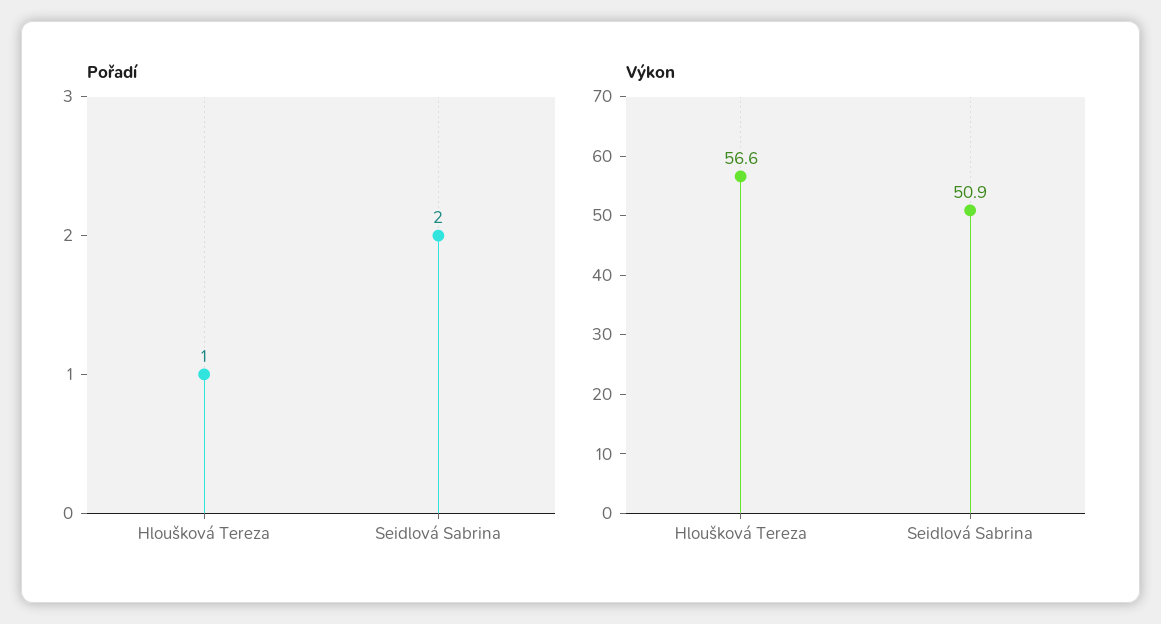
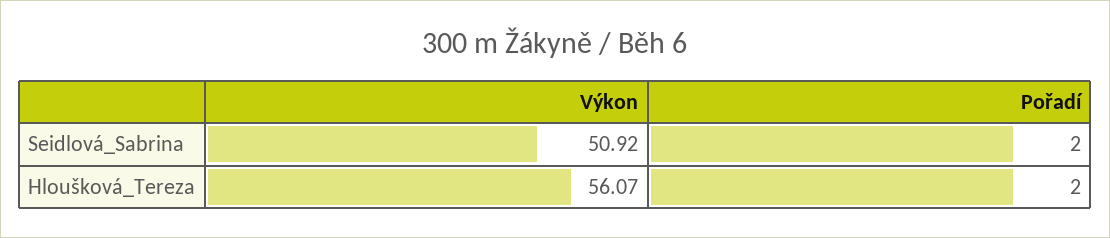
  {
    "Pořadí": {
-     "Hloušková Tereza": 1,
+     "Hloušková Tereza": 2,
      "Seidlová Sabrina": 2
    },
    "Výkon": {
-     "Hloušková Tereza": 56.6,
+     "Hloušková Tereza": 56.07,
      "Seidlová Sabrina": 50.92
    }
  }

